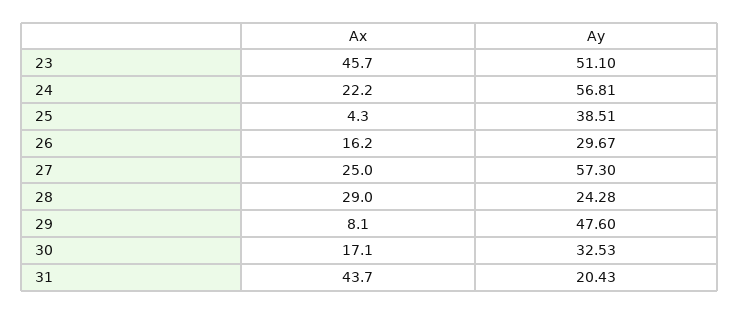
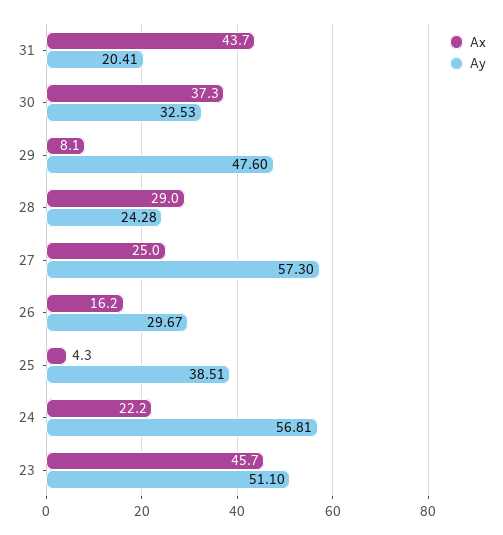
  {
    "Ax": {
      "23": 45.7,
      "24": 22.2,
      "25": 4.3,
      "26": 16.2,
      "27": 25,
      "28": 29,
      "29": 8.1,
-     "30": 17.1,
+     "30": 37.3,
      "31": 43.7
    },
    "Ay": {
      "23": 51.1,
      "24": 56.81,
      "25": 38.51,
      "26": 29.67,
      "27": 57.3,
      "28": 24.28,
      "29": 47.6,
      "30": 32.53,
-     "31": 20.43
+     "31": 20.41
    }
  }

